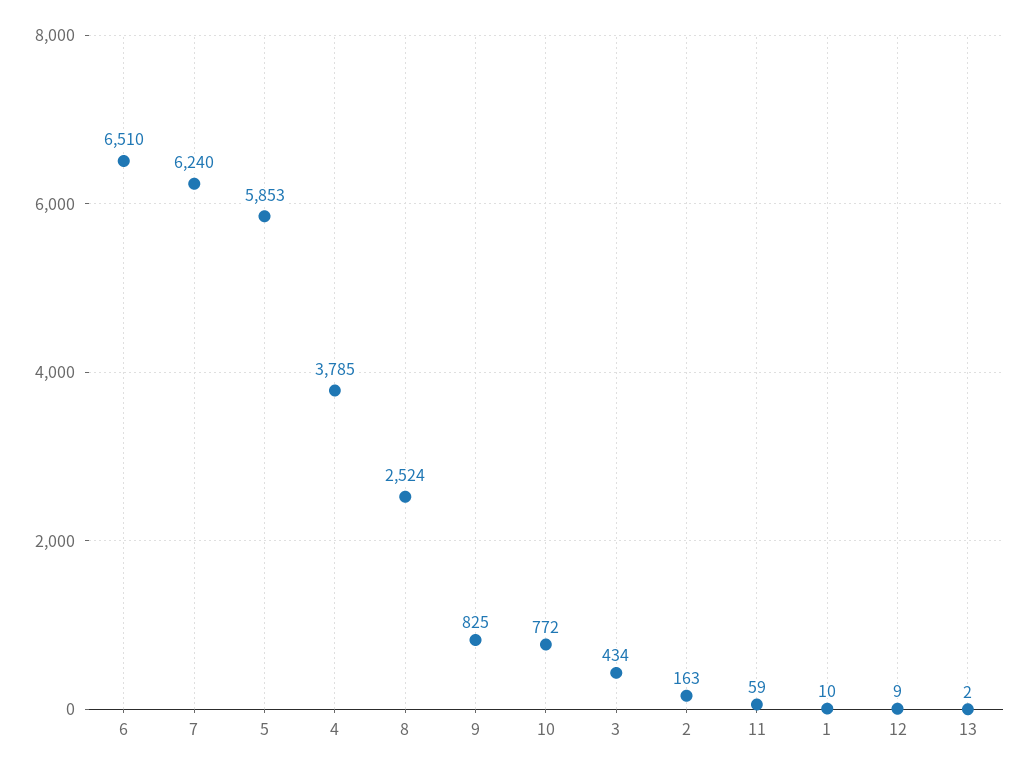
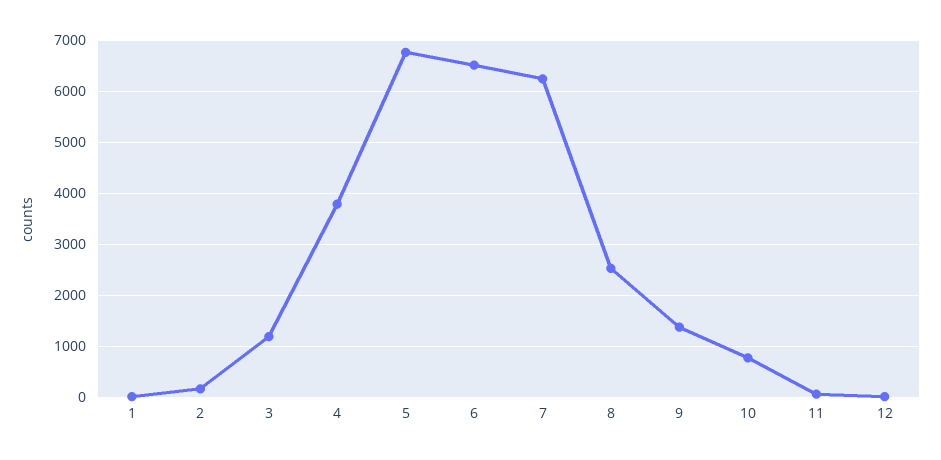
  {
    "6": 6510,
    "7": 6240,
-   "5": 5853,
+   "5": 6800,
    "4": 3785,
    "8": 2524,
-   "9": 825,
+   "9": 1400,
    "10": 772,
-   "3": 434,
+   "3": 1200,
    "2": 163,
    "11": 59,
    "1": 10,
-   "12": 9,
+   "12": 9
-   "13": 2
  }

